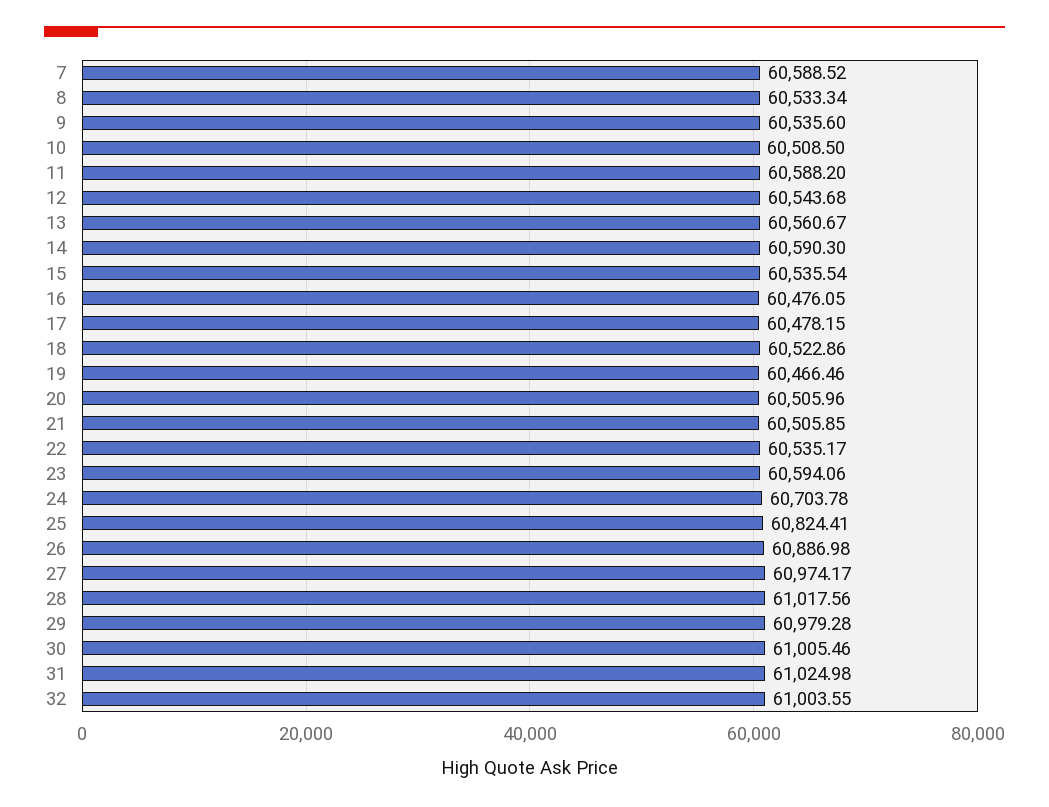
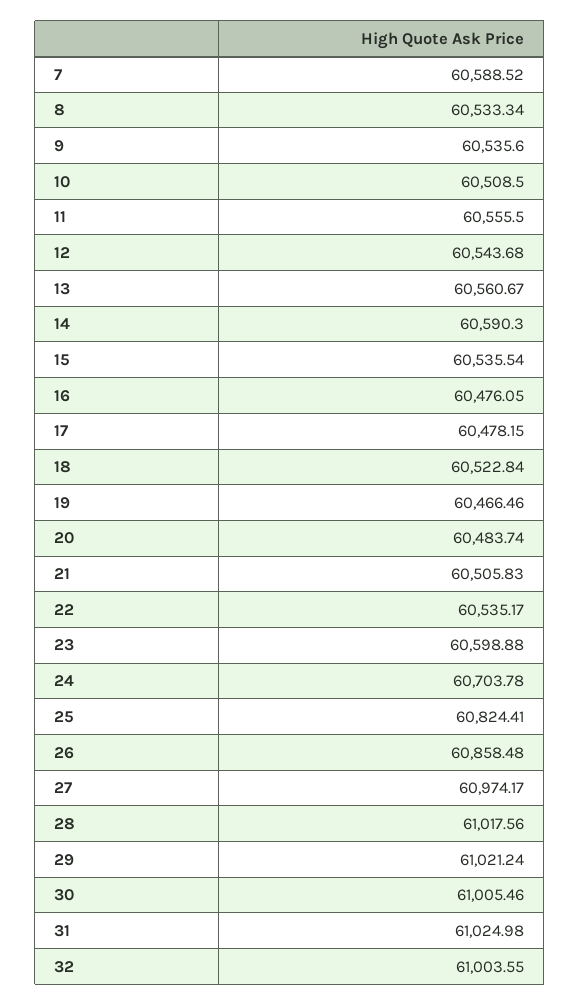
  {
    "7": 60588.52,
    "8": 60533.34,
    "9": 60535.6,
    "10": 60508.5,
-   "11": 60588.2,
+   "11": 60555.5,
    "12": 60543.68,
    "13": 60560.67,
    "14": 60590.3,
    "15": 60535.54,
    "16": 60476.05,
    "17": 60478.15,
-   "18": 60522.86,
+   "18": 60522.84,
    "19": 60466.46,
-   "20": 60505.96,
+   "20": 60483.74,
-   "21": 60505.85,
+   "21": 60505.83,
    "22": 60535.17,
-   "23": 60594.06,
+   "23": 60598.88,
    "24": 60703.78,
    "25": 60824.41,
-   "26": 60886.98,
+   "26": 60858.48,
    "27": 60974.17,
    "28": 61017.56,
-   "29": 60979.28,
+   "29": 61021.24,
    "30": 61005.46,
    "31": 61024.98,
    "32": 61003.55
  }

